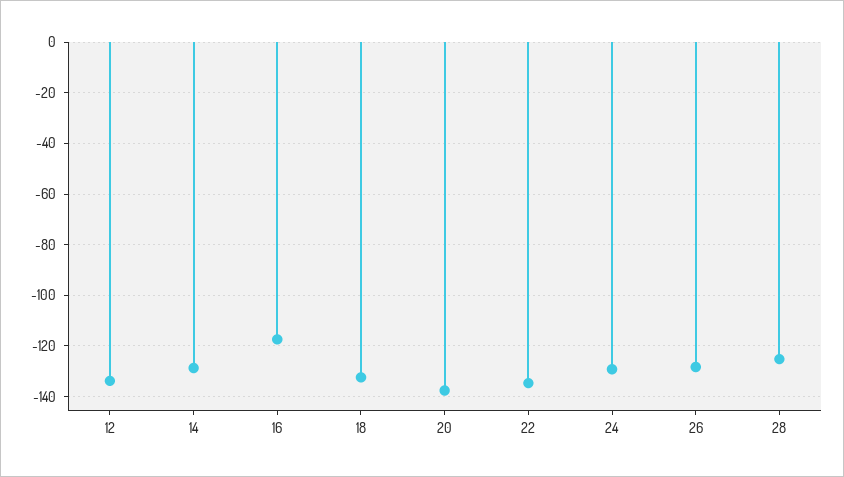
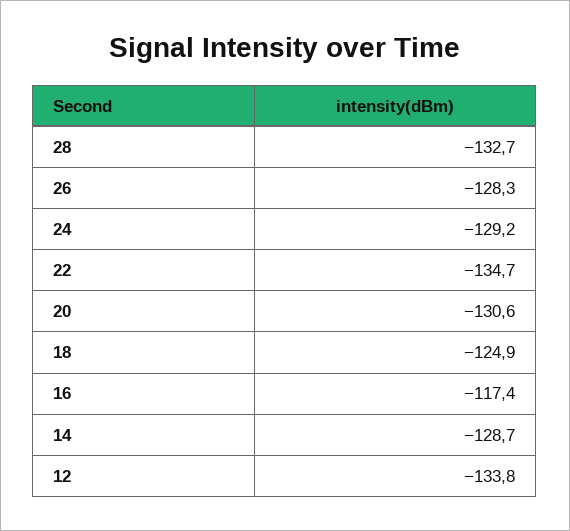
  {
    "12": -133.8,
    "14": -128.7,
    "16": -117.4,
-   "18": -132.5,
+   "18": -124.9,
-   "20": -137.5,
+   "20": -130.6,
    "22": -134.7,
    "24": -129.2,
    "26": -128.3,
-   "28": -125
+   "28": -132.7
  }

